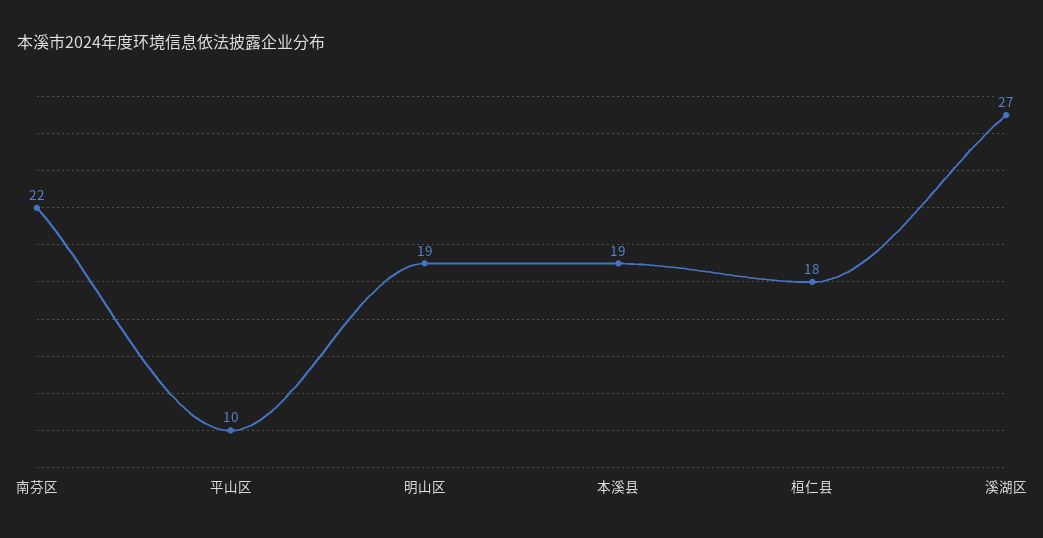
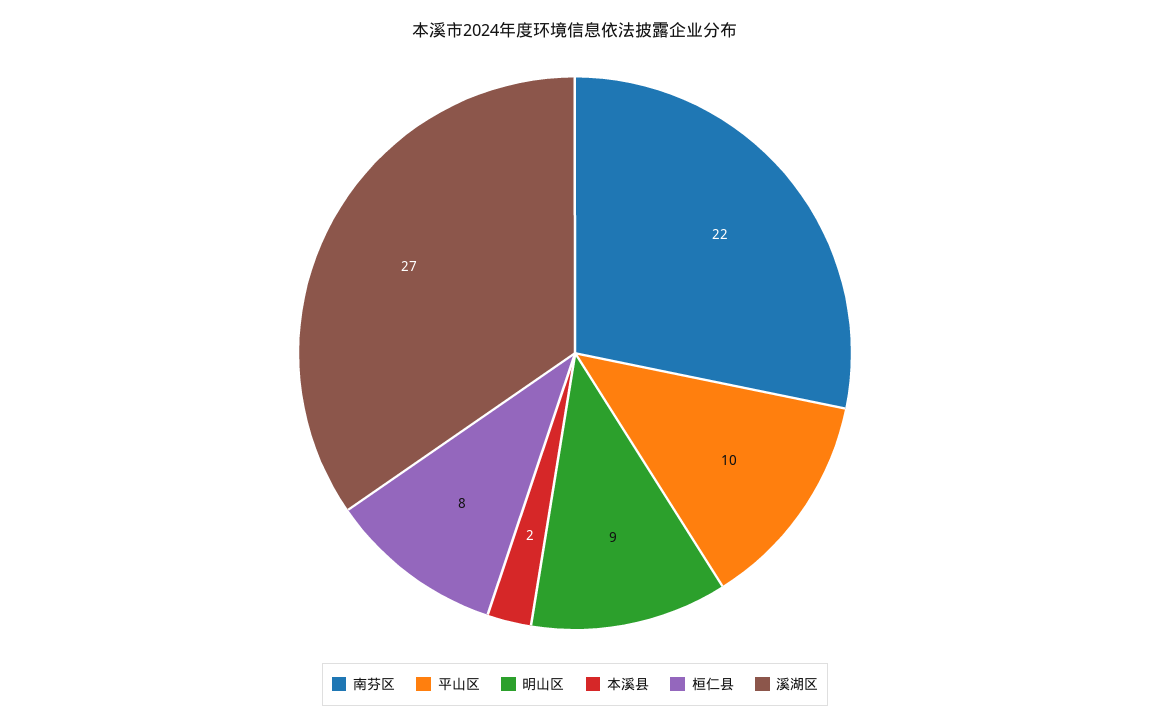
  {
    "南芬区": 22,
    "平山区": 10,
-   "明山区": 19,
+   "明山区": 9,
-   "本溪县": 19,
+   "本溪县": 2,
-   "桓仁县": 18,
+   "桓仁县": 8,
    "溪湖区": 27
  }

